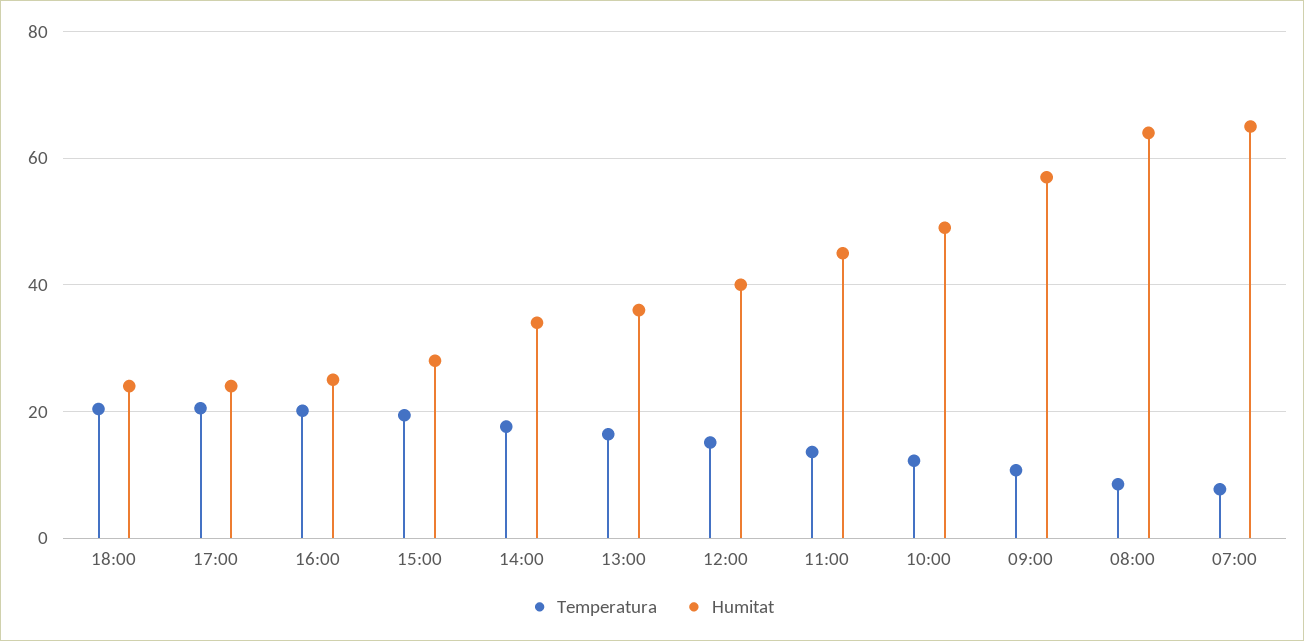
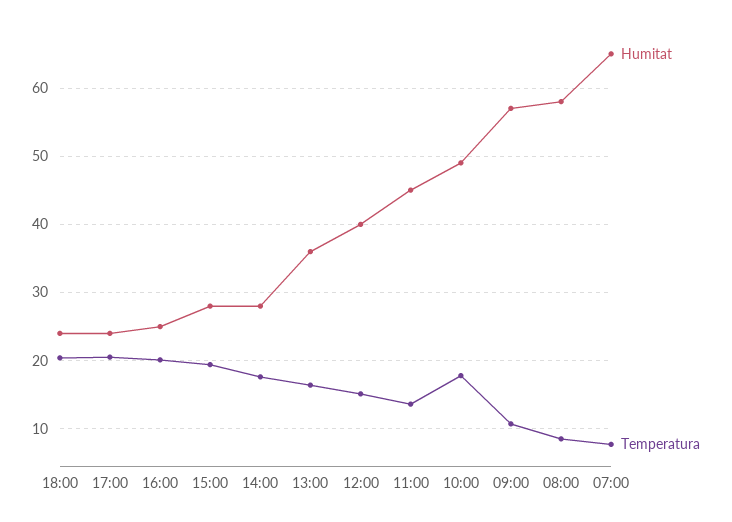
  {
    "Temperatura": {
      "18:00": 20,
      "17:00": 21,
      "16:00": 20,
      "15:00": 19,
      "14:00": 18,
      "13:00": 16,
      "12:00": 15,
      "11:00": 14,
-     "10:00": 12,
+     "10:00": 18,
      "09:00": 11,
      "08:00": 9,
      "07:00": 8
    },
    "Humitat": {
      "18:00": 24,
      "17:00": 24,
      "16:00": 25,
      "15:00": 28,
-     "14:00": 34,
+     "14:00": 28,
      "13:00": 36,
      "12:00": 40,
      "11:00": 45,
      "10:00": 49,
      "09:00": 57,
-     "08:00": 64,
+     "08:00": 58,
      "07:00": 65
    }
  }

